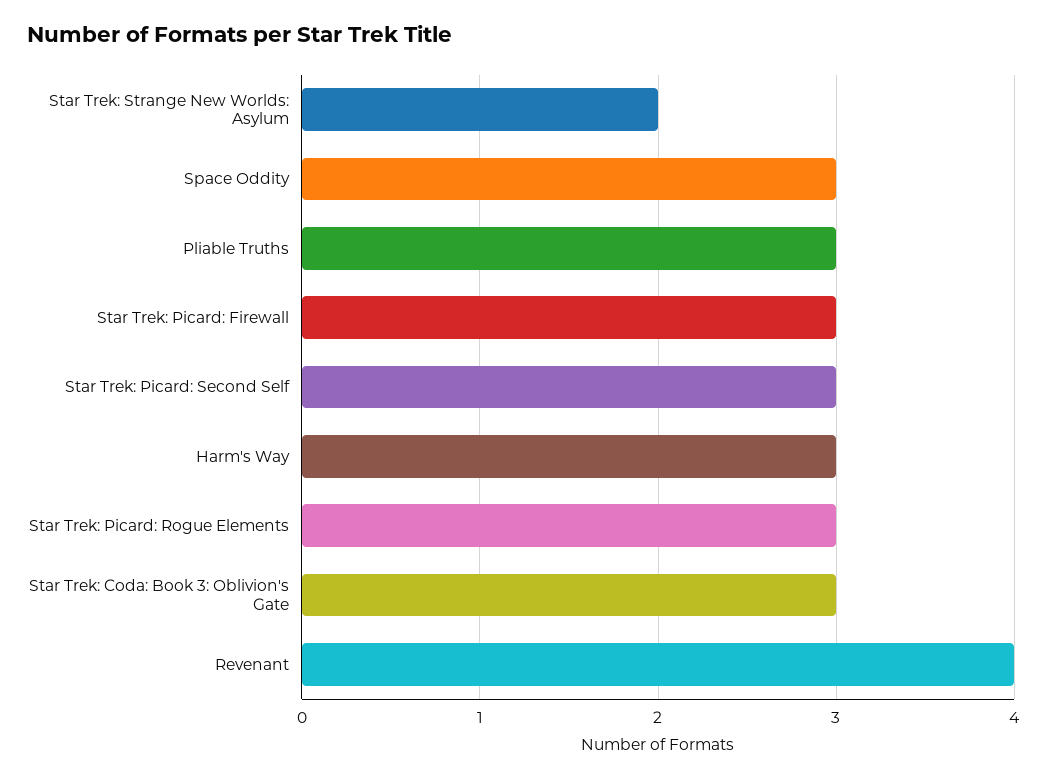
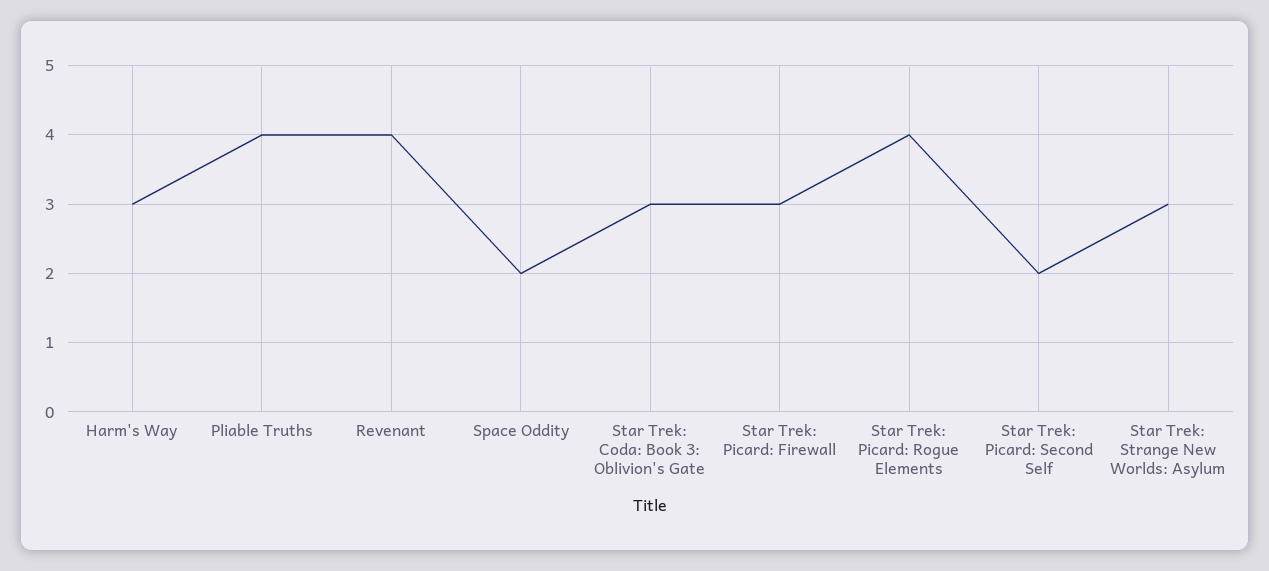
  {
-   "Star Trek: Strange New Worlds: Asylum": 2,
+   "Star Trek: Strange New Worlds: Asylum": 3,
-   "Space Oddity": 3,
+   "Space Oddity": 2,
-   "Pliable Truths": 3,
+   "Pliable Truths": 4,
    "Star Trek: Picard: Firewall": 3,
-   "Star Trek: Picard: Second Self": 3,
+   "Star Trek: Picard: Second Self": 2,
    "Harm's Way": 3,
-   "Star Trek: Picard: Rogue Elements": 3,
+   "Star Trek: Picard: Rogue Elements": 4,
    "Star Trek: Coda: Book 3: Oblivion's Gate": 3,
    "Revenant": 4
  }

